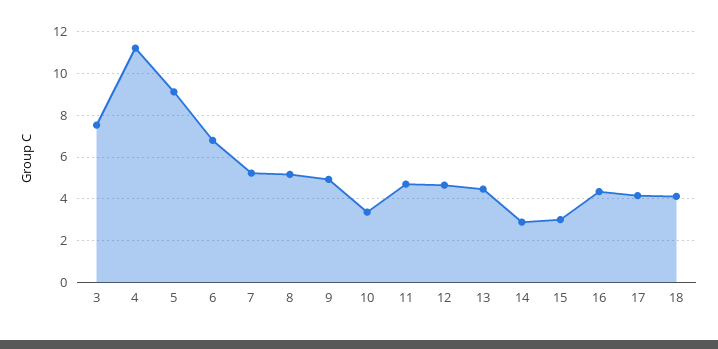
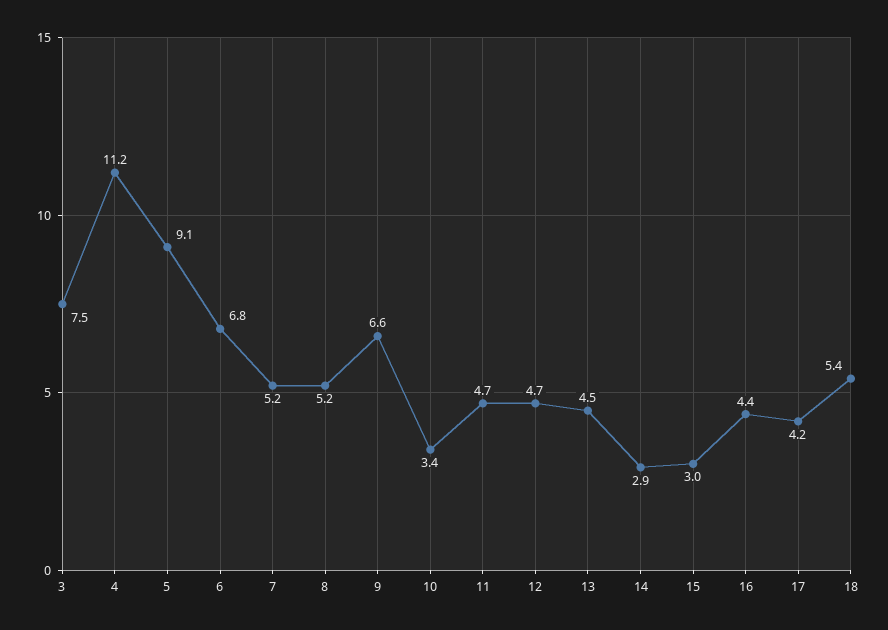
  {
    "3": 7.5,
    "4": 11.2,
    "5": 9.1,
    "6": 6.8,
    "7": 5.2,
    "8": 5.2,
-   "9": 5,
+   "9": 6.6,
    "10": 3.4,
    "11": 4.7,
    "12": 4.7,
    "13": 4.5,
    "14": 2.9,
    "15": 3,
    "16": 4.4,
    "17": 4.2,
-   "18": 4
+   "18": 5.4
  }

